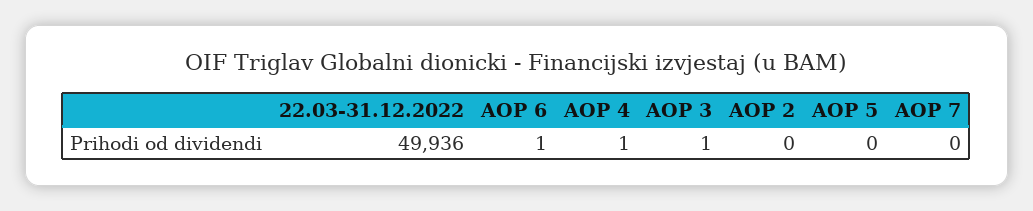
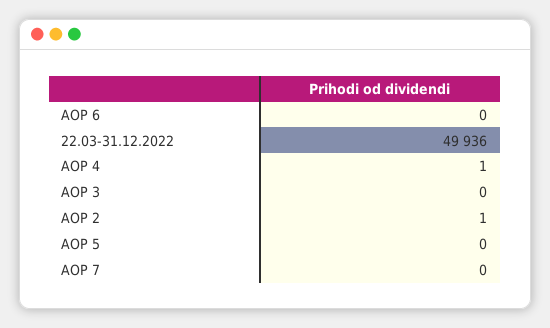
  {
    "22.03-31.12.2022": 49936,
-   "AOP 6": 1,
+   "AOP 6": 0,
    "AOP 4": 1,
-   "AOP 3": 1,
+   "AOP 3": 0,
-   "AOP 2": 0,
+   "AOP 2": 1,
    "AOP 5": 0,
    "AOP 7": 0
  }

